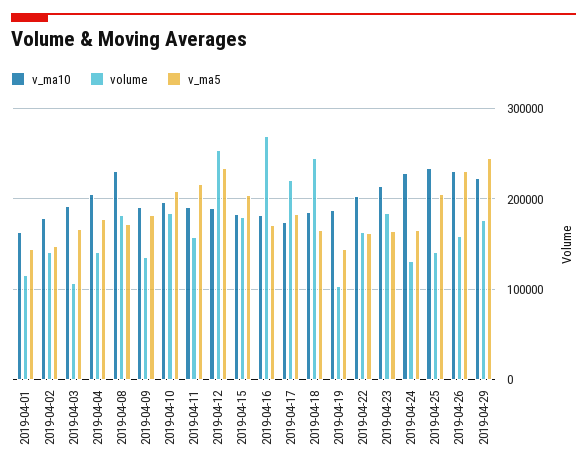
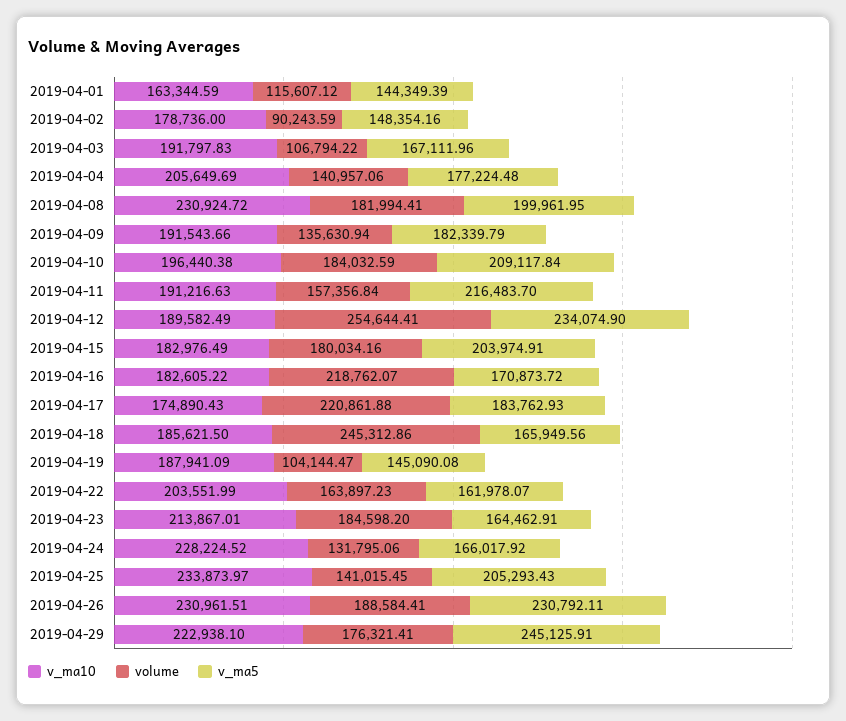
  {
    "v_ma10": {
      "2019-04-01": 163344.59,
      "2019-04-02": 178736,
      "2019-04-03": 191797.83,
      "2019-04-04": 205649.69,
      "2019-04-08": 230924.72,
      "2019-04-09": 191543.66,
      "2019-04-10": 196440.38,
      "2019-04-11": 191216.63,
      "2019-04-12": 189582.49,
      "2019-04-15": 182976.49,
      "2019-04-16": 182605.22,
      "2019-04-17": 174890.43,
      "2019-04-18": 185621.5,
      "2019-04-19": 187941.09,
      "2019-04-22": 203551.99,
      "2019-04-23": 213867.01,
      "2019-04-24": 228224.52,
      "2019-04-25": 233873.97,
      "2019-04-26": 230961.51,
      "2019-04-29": 222938.1
    },
    "volume": {
      "2019-04-01": 115607.12,
-     "2019-04-02": 140000,
+     "2019-04-02": 90243.59,
      "2019-04-03": 106794.22,
      "2019-04-04": 140957.06,
      "2019-04-08": 181994.41,
      "2019-04-09": 135630.94,
      "2019-04-10": 184032.59,
      "2019-04-11": 157356.84,
      "2019-04-12": 254644.41,
      "2019-04-15": 180034.16,
-     "2019-04-16": 270000,
+     "2019-04-16": 218762.07,
      "2019-04-17": 220861.88,
      "2019-04-18": 245312.86,
      "2019-04-19": 104144.47,
      "2019-04-22": 163897.23,
      "2019-04-23": 184598.2,
      "2019-04-24": 131795.06,
      "2019-04-25": 141015.45,
-     "2019-04-26": 160000,
+     "2019-04-26": 188584.41,
      "2019-04-29": 176321.41
    },
    "v_ma5": {
      "2019-04-01": 144349.39,
      "2019-04-02": 148354.16,
      "2019-04-03": 167111.96,
      "2019-04-04": 177224.48,
-     "2019-04-08": 170000,
+     "2019-04-08": 199961.95,
      "2019-04-09": 182339.79,
      "2019-04-10": 209117.84,
      "2019-04-11": 216483.7,
      "2019-04-12": 234074.9,
      "2019-04-15": 203974.91,
      "2019-04-16": 170873.72,
      "2019-04-17": 183762.93,
      "2019-04-18": 165949.56,
      "2019-04-19": 145090.08,
      "2019-04-22": 161978.07,
      "2019-04-23": 164462.91,
      "2019-04-24": 166017.92,
      "2019-04-25": 205293.43,
      "2019-04-26": 230792.11,
      "2019-04-29": 245125.91
    }
  }

